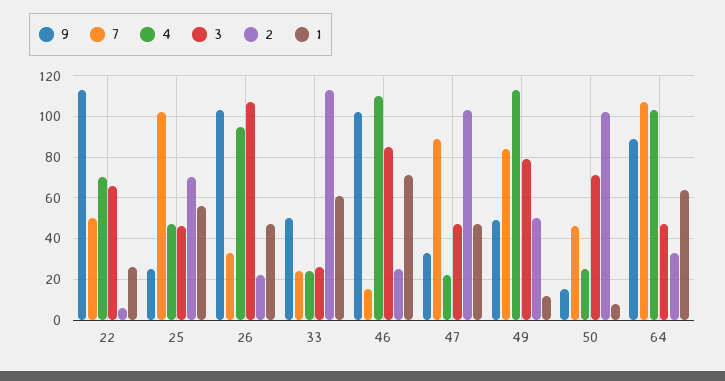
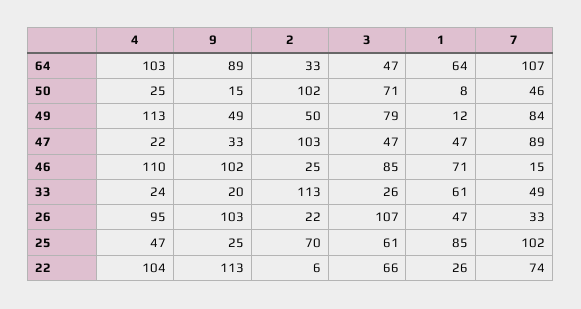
  {
    "9": {
      "22": 113,
      "25": 25,
      "26": 103,
-     "33": 50,
+     "33": 20,
      "46": 102,
      "47": 33,
      "49": 49,
      "50": 15,
      "64": 89
    },
    "7": {
-     "22": 50,
+     "22": 74,
      "25": 102,
      "26": 33,
-     "33": 25,
+     "33": 49,
      "46": 15,
      "47": 89,
      "49": 84,
      "50": 46,
      "64": 107
    },
    "4": {
-     "22": 70,
+     "22": 104,
      "25": 47,
      "26": 95,
      "33": 24,
      "46": 110,
      "47": 22,
      "49": 113,
      "50": 25,
      "64": 103
    },
    "3": {
      "22": 66,
-     "25": 45,
+     "25": 61,
      "26": 107,
      "33": 26,
      "46": 85,
      "47": 47,
      "49": 79,
      "50": 71,
      "64": 47
    },
    "2": {
      "22": 6,
      "25": 70,
      "26": 22,
      "33": 113,
      "46": 25,
      "47": 103,
      "49": 50,
      "50": 102,
      "64": 33
    },
    "1": {
      "22": 26,
-     "25": 55,
+     "25": 85,
      "26": 47,
      "33": 61,
      "46": 71,
      "47": 47,
      "49": 12,
      "50": 8,
      "64": 64
    }
  }

